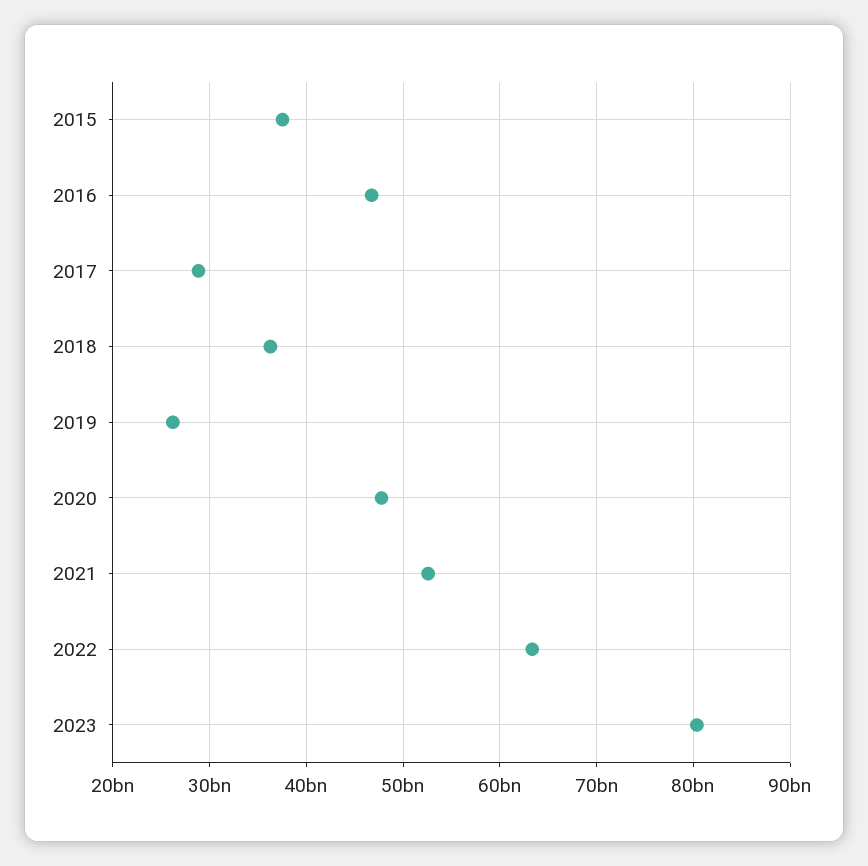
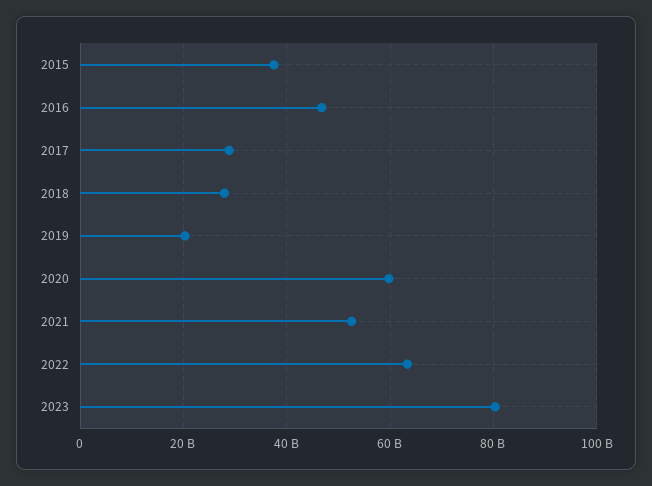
  {
    "2015": 38000000000,
    "2016": 47000000000,
    "2017": 29000000000,
-   "2018": 36000000000,
+   "2018": 28000000000,
-   "2019": 26000000000,
+   "2019": 20000000000,
-   "2020": 48000000000,
+   "2020": 60000000000,
    "2021": 53000000000,
    "2022": 63000000000,
    "2023": 80000000000
  }

